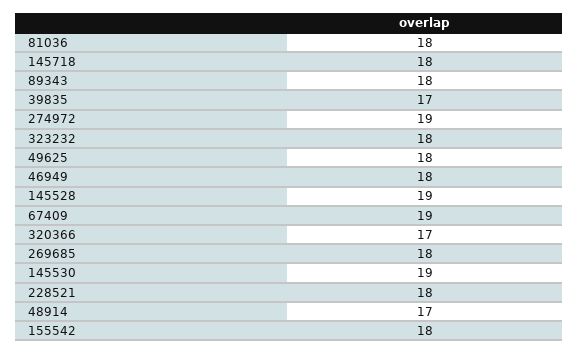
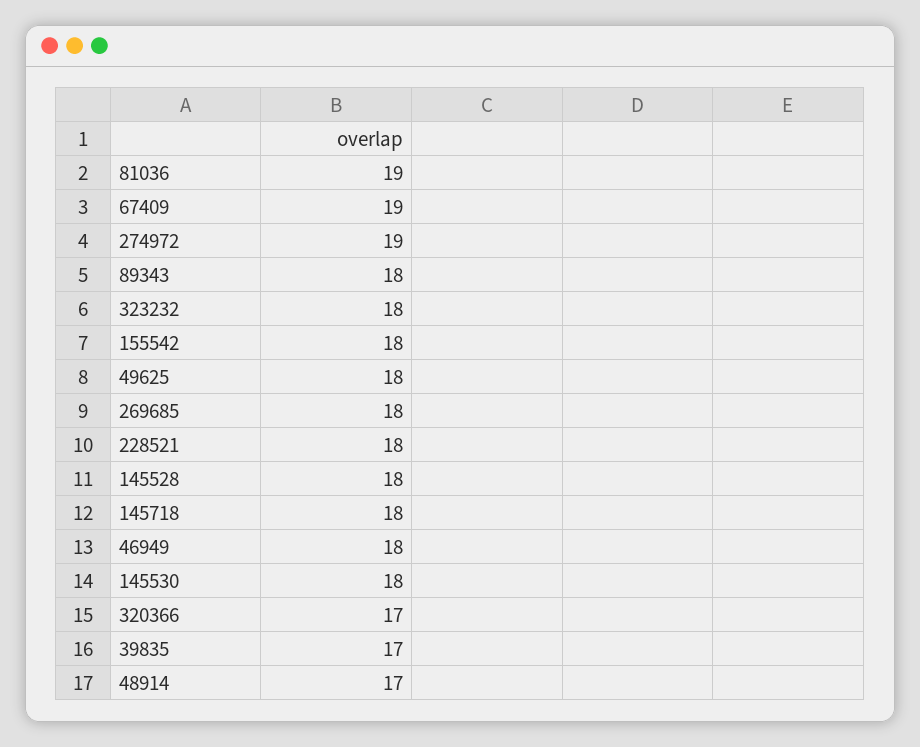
  {
-   "81036": 18,
+   "81036": 19,
    "145718": 18,
    "89343": 18,
    "39835": 17,
    "274972": 19,
    "323232": 18,
    "49625": 18,
    "46949": 18,
-   "145528": 19,
+   "145528": 18,
    "67409": 19,
    "320366": 17,
    "269685": 18,
-   "145530": 19,
+   "145530": 18,
    "228521": 18,
    "48914": 17,
    "155542": 18
  }

